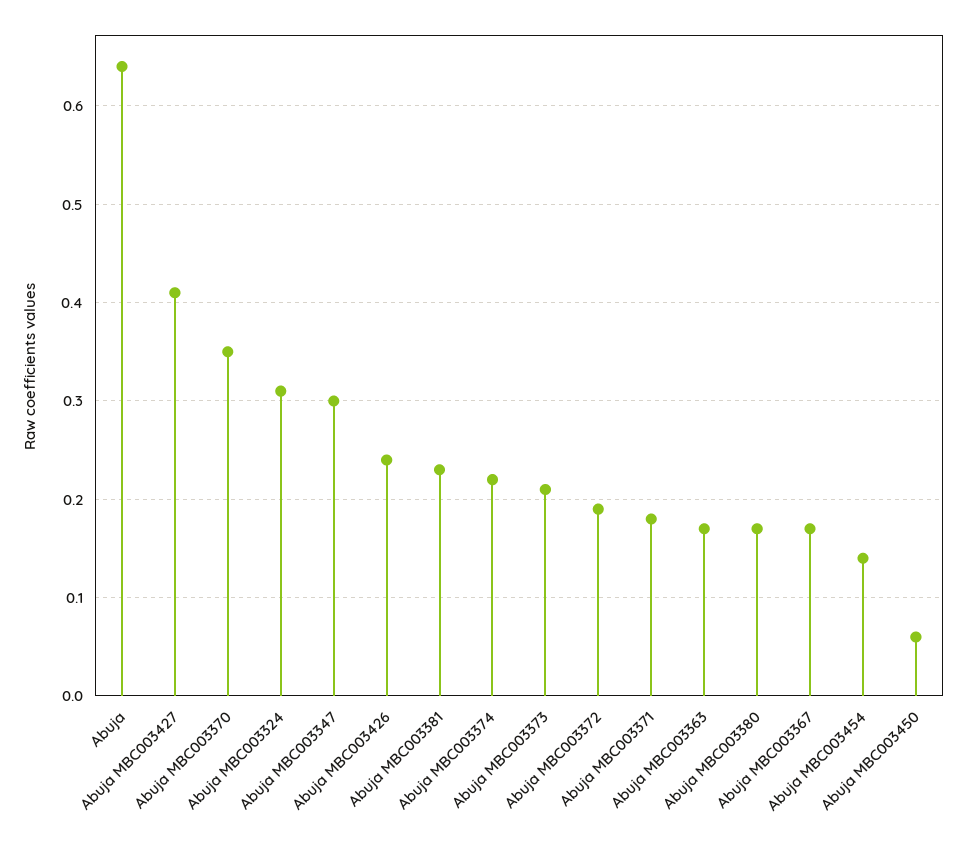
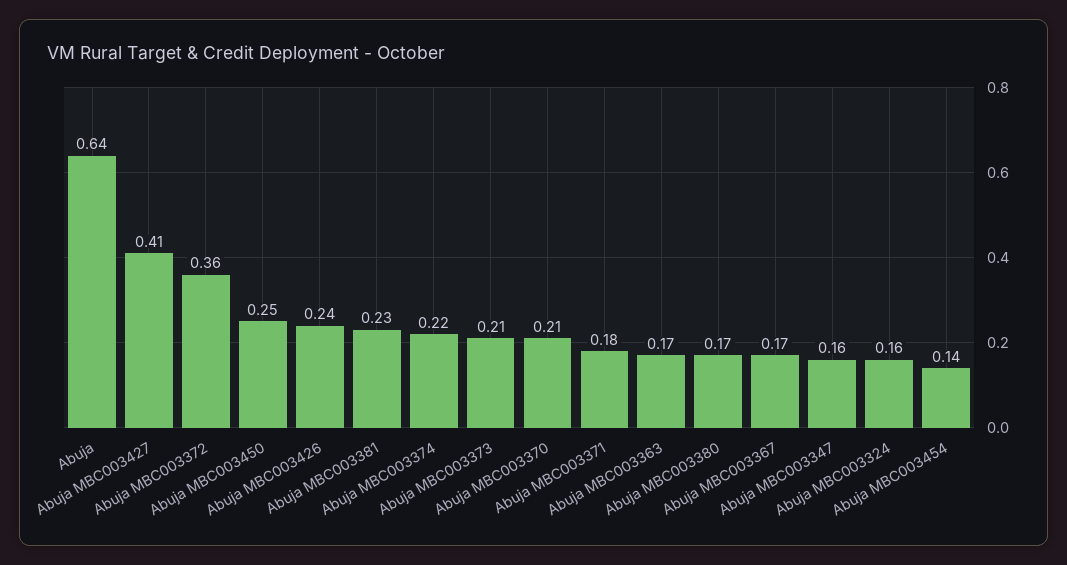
  {
    "Abuja": 0.64,
    "Abuja MBC003427": 0.41,
-   "Abuja MBC003370": 0.35,
+   "Abuja MBC003370": 0.21,
-   "Abuja MBC003324": 0.31,
+   "Abuja MBC003324": 0.16,
-   "Abuja MBC003347": 0.3,
+   "Abuja MBC003347": 0.16,
    "Abuja MBC003426": 0.24,
    "Abuja MBC003381": 0.23,
    "Abuja MBC003374": 0.22,
    "Abuja MBC003373": 0.21,
-   "Abuja MBC003372": 0.19,
+   "Abuja MBC003372": 0.36,
    "Abuja MBC003371": 0.18,
    "Abuja MBC003363": 0.17,
    "Abuja MBC003380": 0.17,
    "Abuja MBC003367": 0.17,
    "Abuja MBC003454": 0.14,
-   "Abuja MBC003450": 0.06
+   "Abuja MBC003450": 0.25
  }

